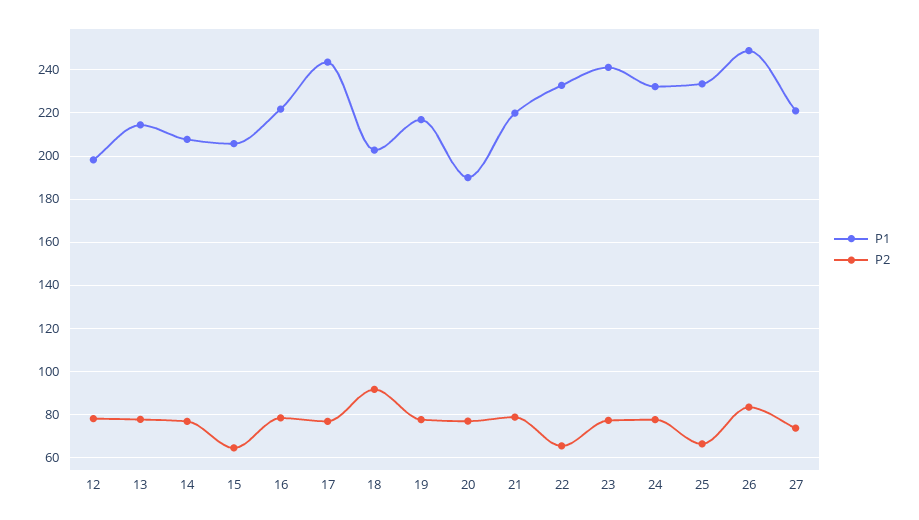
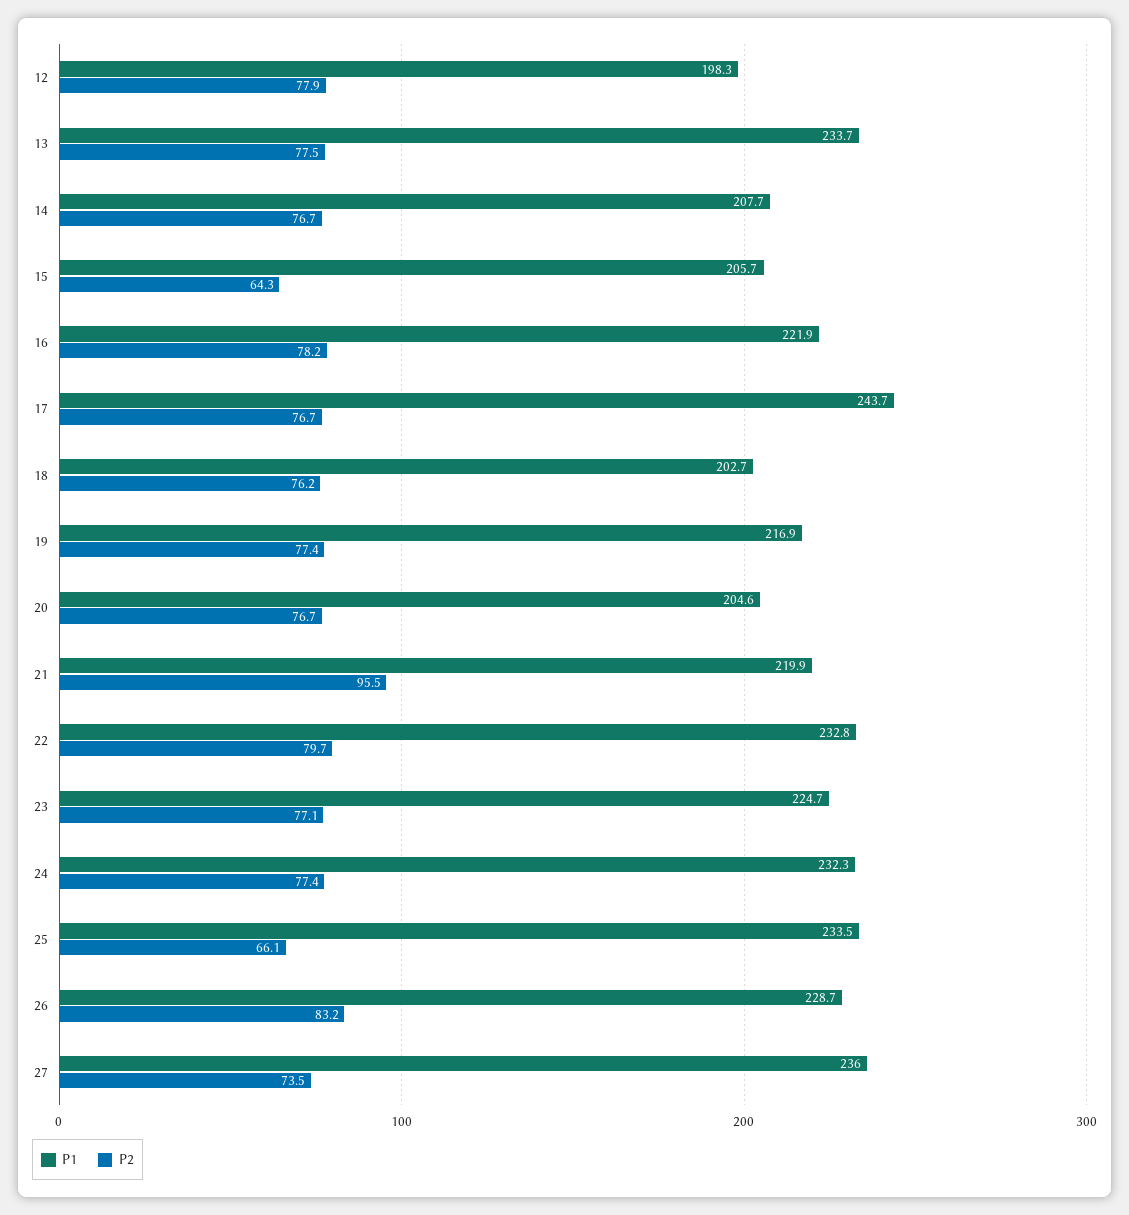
  {
    "P1": {
      "12": 198.3,
-     "13": 215,
+     "13": 233.7,
      "14": 207.7,
      "15": 205.7,
      "16": 221.9,
      "17": 243.7,
      "18": 202.7,
      "19": 216.9,
-     "20": 190,
+     "20": 204.6,
      "21": 219.9,
      "22": 232.8,
-     "23": 240,
+     "23": 224.7,
      "24": 232.3,
      "25": 233.5,
-     "26": 250,
+     "26": 228.7,
-     "27": 220
+     "27": 236
    },
    "P2": {
      "12": 77.9,
      "13": 77.5,
      "14": 76.7,
      "15": 64.3,
      "16": 78.2,
      "17": 76.7,
-     "18": 90,
+     "18": 76.2,
      "19": 77.4,
      "20": 76.7,
-     "21": 80,
+     "21": 95.5,
-     "22": 65,
+     "22": 79.7,
      "23": 77.1,
      "24": 77.4,
      "25": 66.1,
      "26": 83.2,
      "27": 73.5
    }
  }

